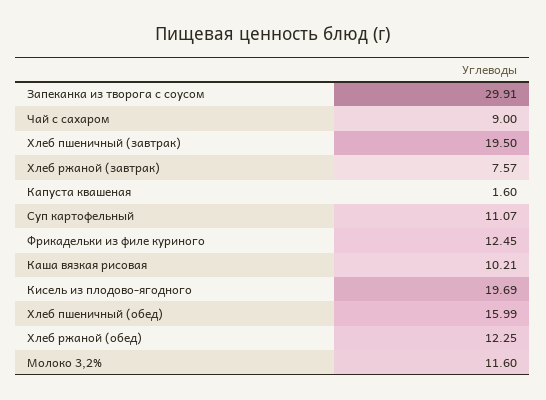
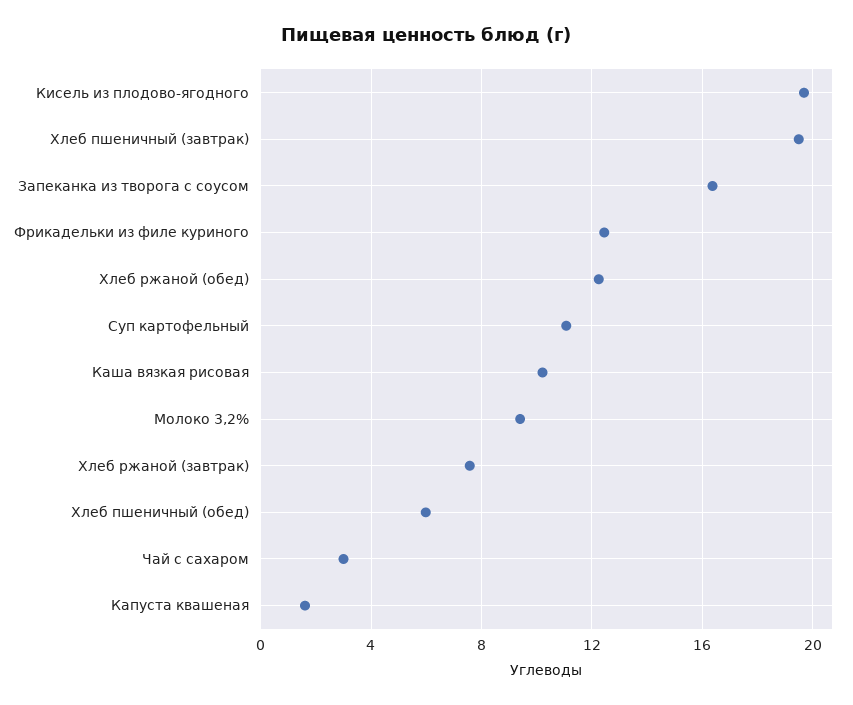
  {
-   "Запеканка из творога с соусом": 29.91,
+   "Запеканка из творога с соусом": 16.5,
-   "Чай с сахаром": 9,
+   "Чай с сахаром": 3,
    "Хлеб пшеничный (завтрак)": 19.5,
    "Хлеб ржаной (завтрак)": 7.57,
    "Капуста квашеная": 1.6,
    "Суп картофельный": 11.07,
    "Фрикадельки из филе куриного": 12.45,
    "Каша вязкая рисовая": 10.21,
    "Кисель из плодово-ягодного": 19.69,
-   "Хлеб пшеничный (обед)": 15.99,
+   "Хлеб пшеничный (обед)": 6,
    "Хлеб ржаной (обед)": 12.25,
-   "Молоко 3,2%": 11.6
+   "Молоко 3,2%": 9.5
  }

